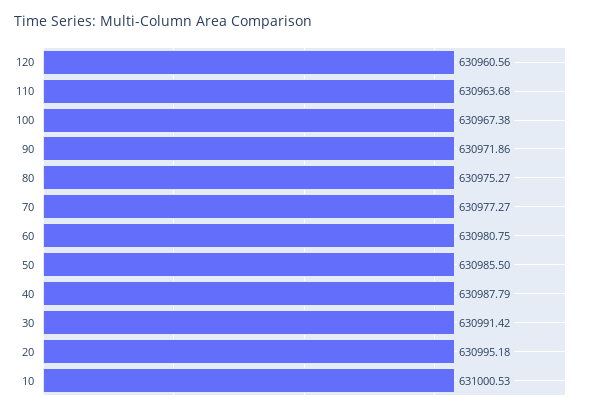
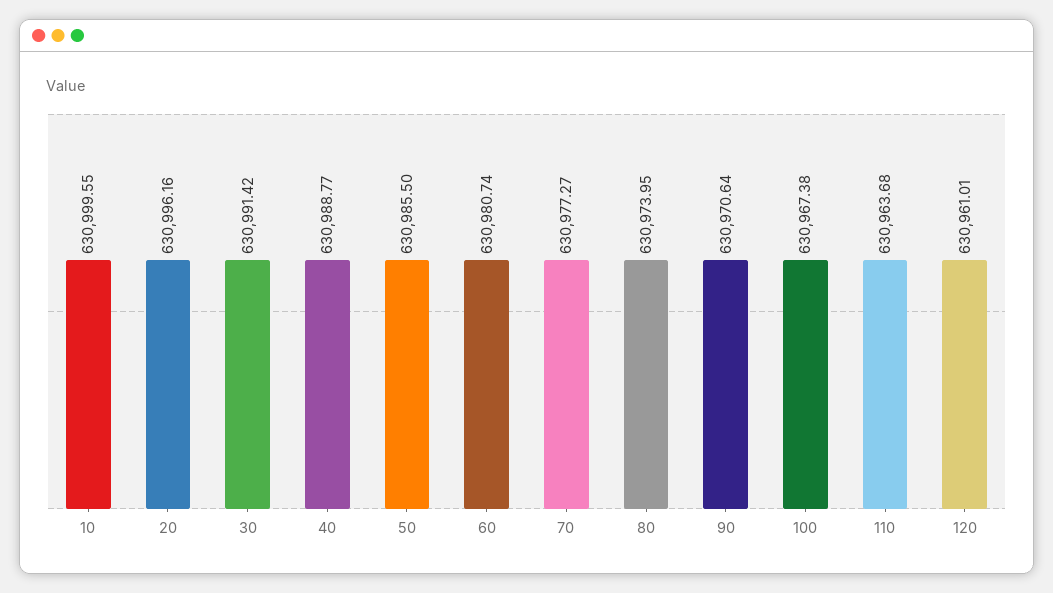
  {
-   "120": 630960.56,
+   "120": 630961.01,
    "110": 630963.68,
    "100": 630967.38,
-   "90": 630971.86,
+   "90": 630970.64,
-   "80": 630975.27,
+   "80": 630973.95,
    "70": 630977.27,
-   "60": 630980.75,
+   "60": 630980.74,
    "50": 630985.5,
-   "40": 630987.79,
+   "40": 630988.77,
    "30": 630991.42,
-   "20": 630995.18,
+   "20": 630996.16,
-   "10": 631000.53
+   "10": 630999.55
  }

